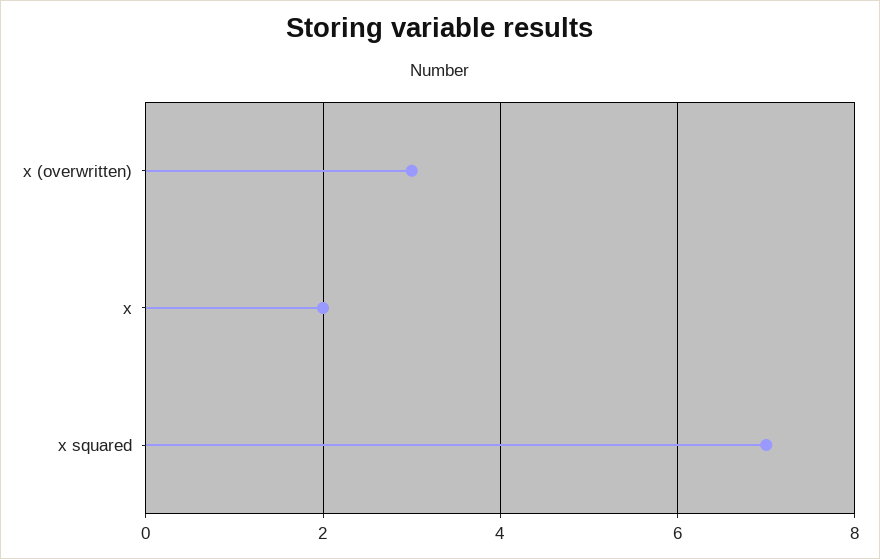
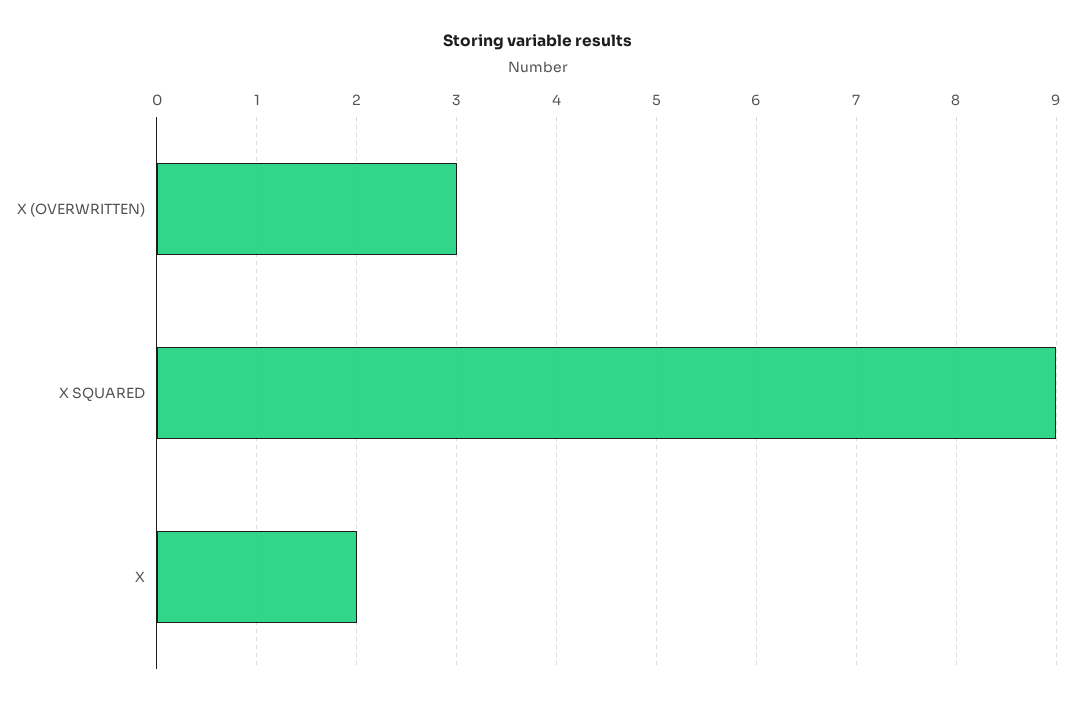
  {
    "x (overwritten)": 3,
    "x": 2,
-   "x squared": 7
+   "x squared": 9
  }

